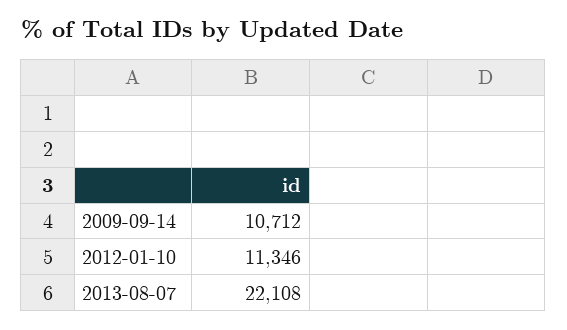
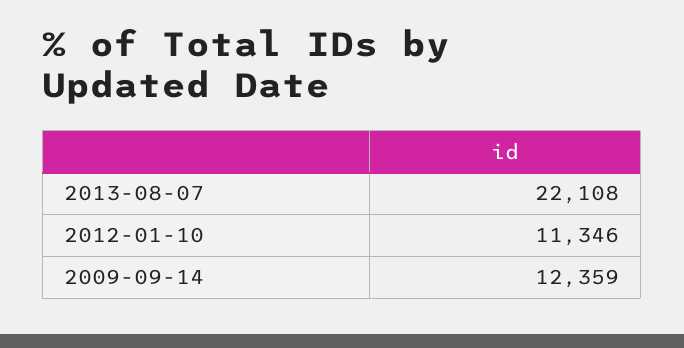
  {
-   "2009-09-14": 10712,
+   "2009-09-14": 12359,
    "2012-01-10": 11346,
    "2013-08-07": 22108
  }

